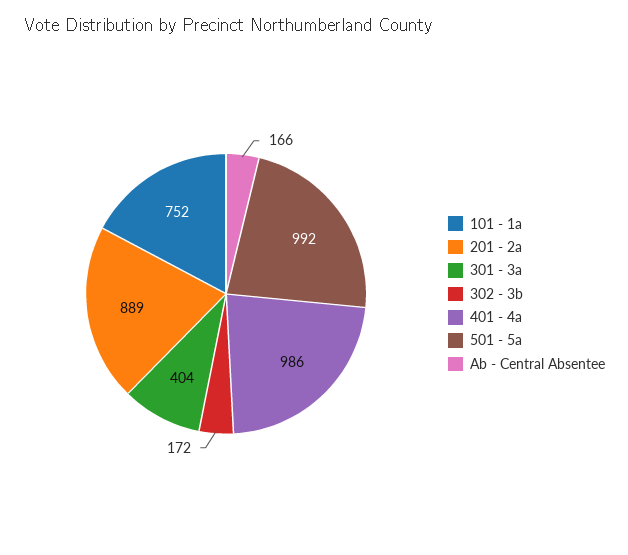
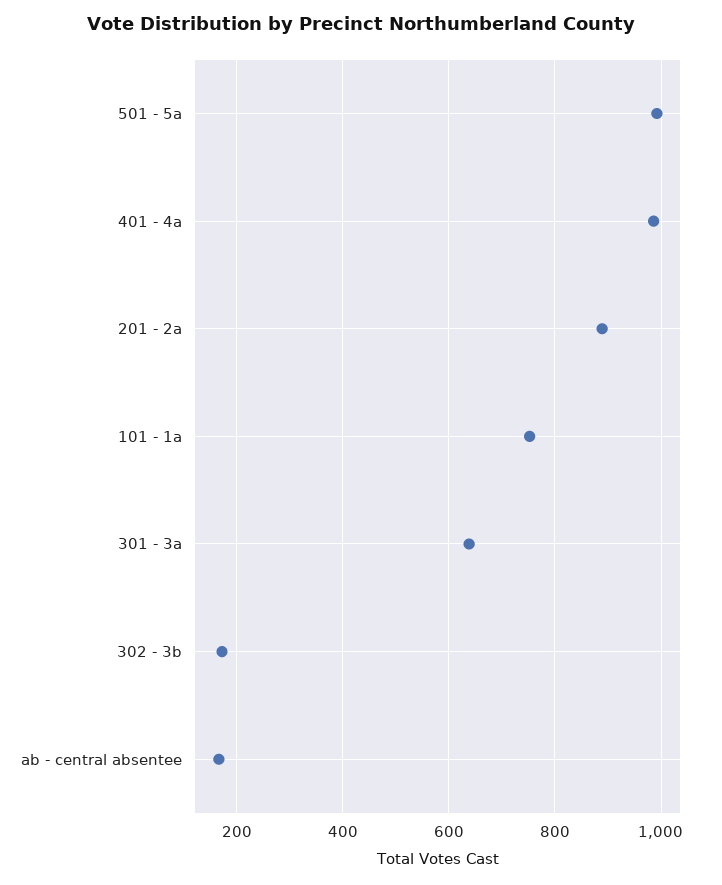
  {
    "101 - 1a": 752,
    "201 - 2a": 889,
-   "301 - 3a": 404,
+   "301 - 3a": 640,
    "302 - 3b": 172,
    "401 - 4a": 986,
    "501 - 5a": 992,
    "Ab - Central Absentee": 166
  }

